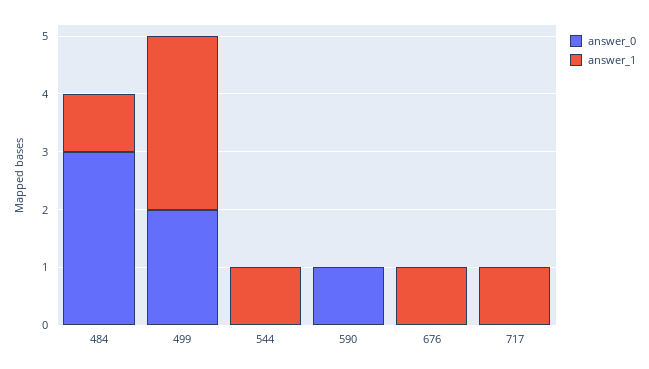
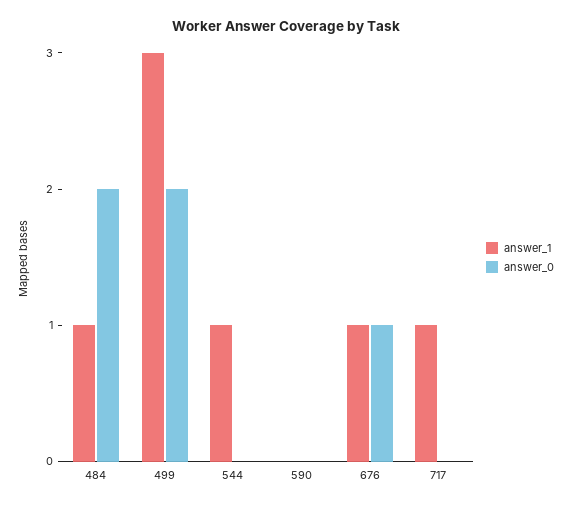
  {
    "answer_0": {
-     "484": 3,
+     "484": 2,
      "499": 2,
      "544": 0,
-     "590": 1,
+     "590": 0,
-     "676": 0,
+     "676": 1,
      "717": 0
    },
    "answer_1": {
      "484": 1,
      "499": 3,
      "544": 1,
      "590": 0,
      "676": 1,
      "717": 1
    }
  }

